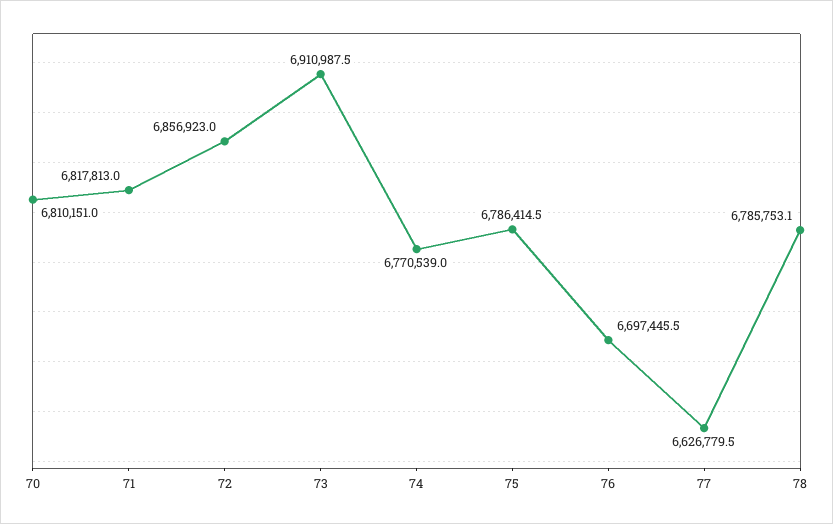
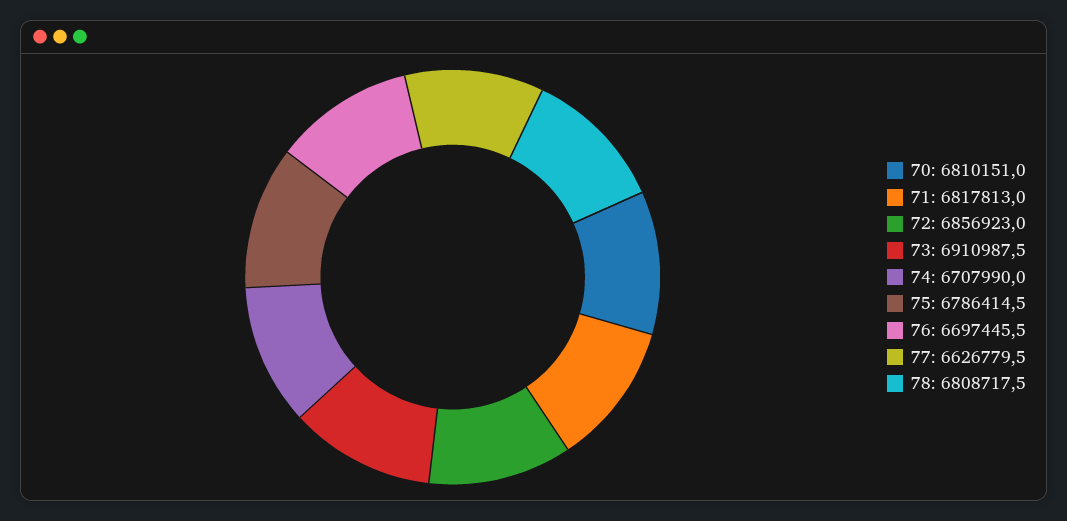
  {
    "70": 6810151,
    "71": 6817813,
    "72": 6856923,
    "73": 6910987.5,
-   "74": 6770539,
+   "74": 6707990,
    "75": 6786414.5,
    "76": 6697445.5,
    "77": 6626779.5,
-   "78": 6785753.1
+   "78": 6808717.5
  }

